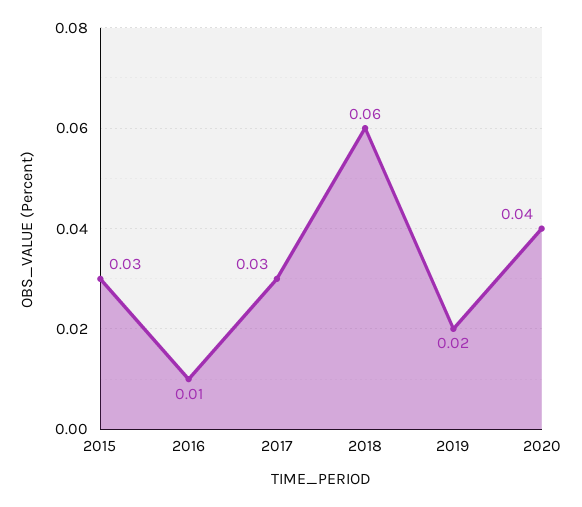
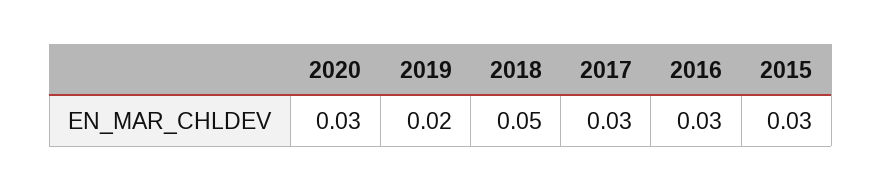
  {
    "2015": 0.03,
-   "2016": 0.01,
+   "2016": 0.03,
    "2017": 0.03,
-   "2018": 0.06,
+   "2018": 0.05,
    "2019": 0.02,
-   "2020": 0.04
+   "2020": 0.03
  }

